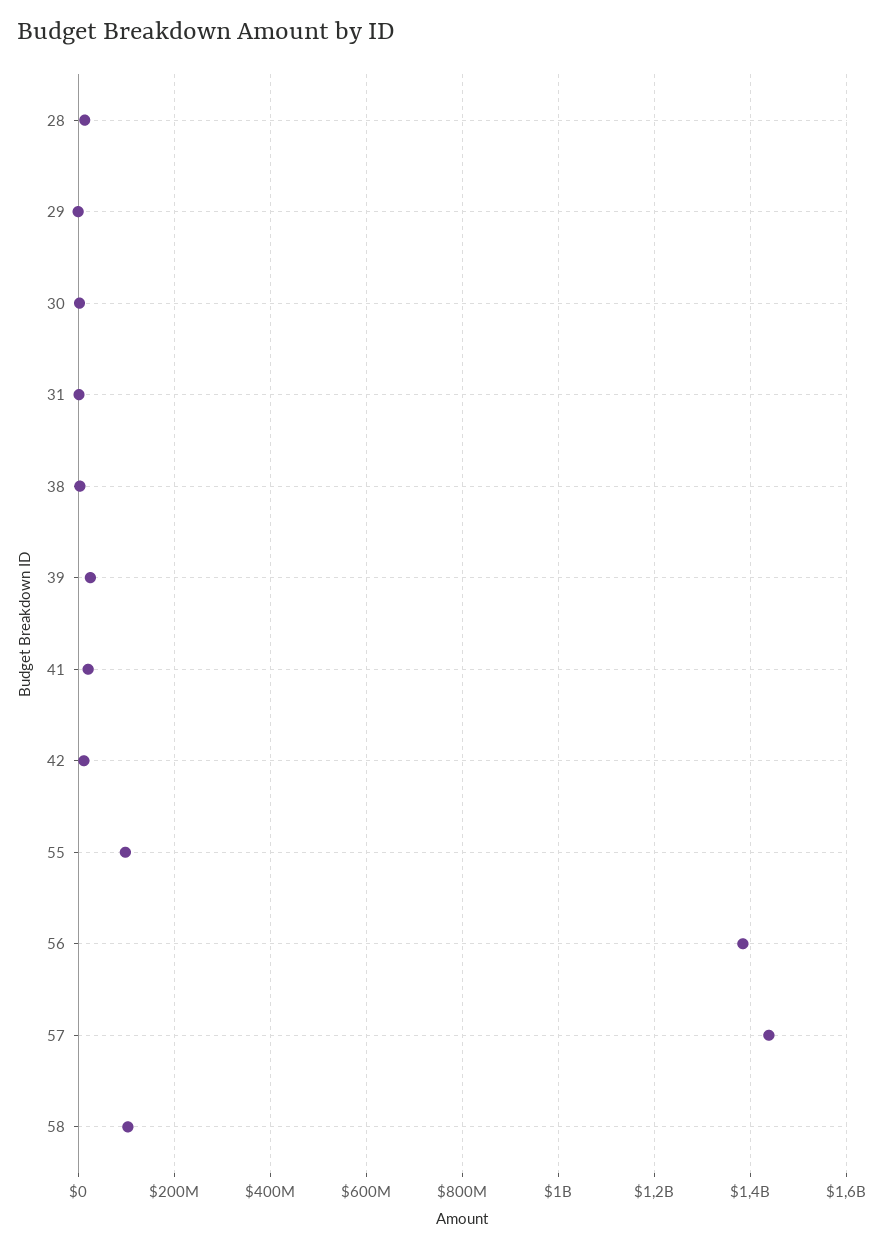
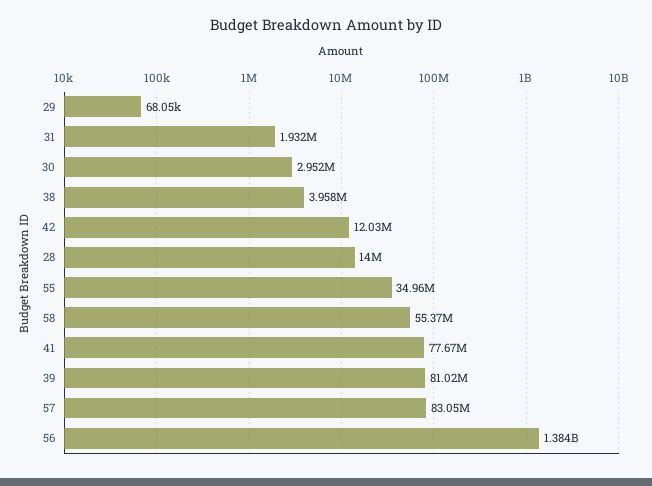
  {
    "28": 14000000,
    "29": 68050,
    "30": 2952000,
    "31": 1932000,
    "38": 3958000,
-   "39": 20000000,
+   "39": 81020000,
-   "41": 20000000,
+   "41": 77670000,
    "42": 12030000,
-   "55": 100000000,
+   "55": 34960000,
    "56": 1384000000,
-   "57": 1440000000,
+   "57": 83050000,
-   "58": 100000000
+   "58": 55370000
  }

